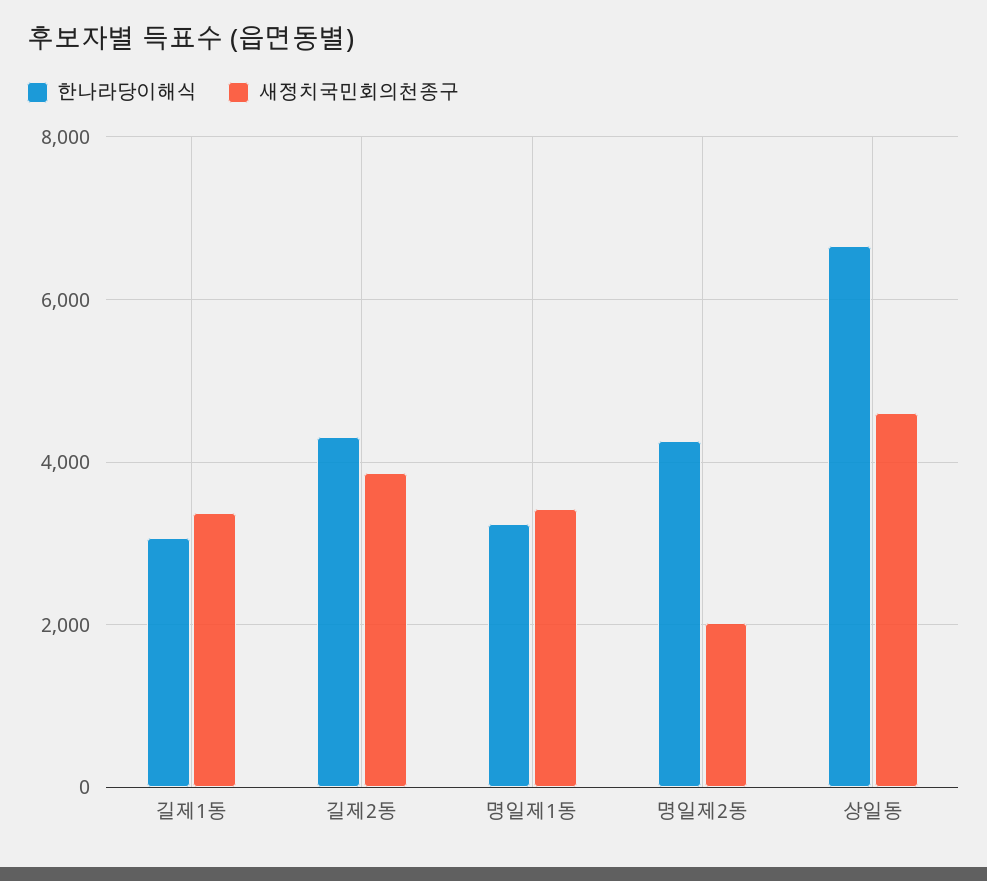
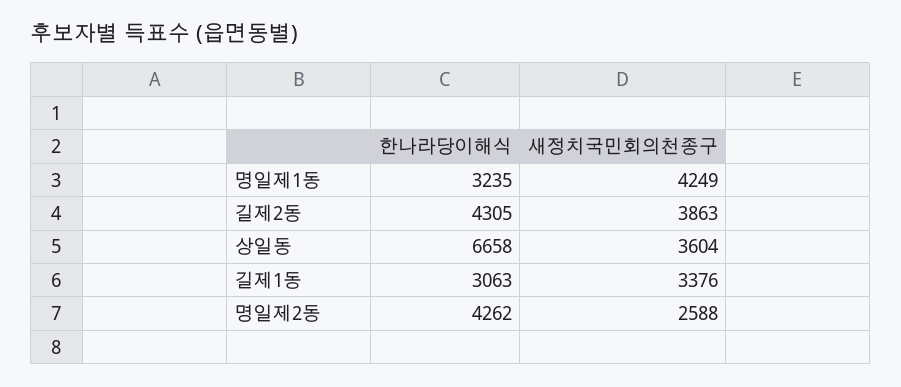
  {
    "한나라당이해식": {
      "길제1동": 3063,
      "길제2동": 4305,
      "명일제1동": 3235,
      "명일제2동": 4262,
      "상일동": 6658
    },
    "새정치국민회의천종구": {
      "길제1동": 3376,
      "길제2동": 3863,
-     "명일제1동": 3400,
+     "명일제1동": 4249,
-     "명일제2동": 2000,
+     "명일제2동": 2588,
-     "상일동": 4600
+     "상일동": 3604
    }
  }

